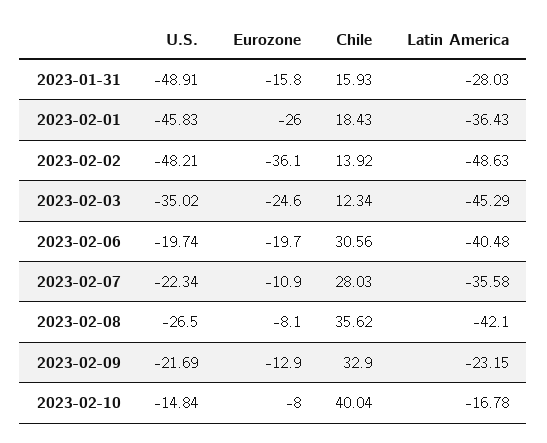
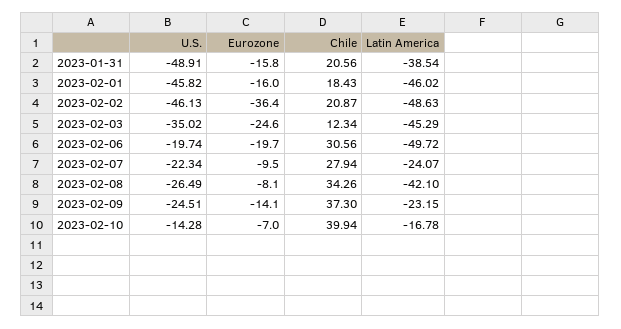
  {
    "U.S.": {
      "2023-01-31": -48.91,
-     "2023-02-01": -45.83,
+     "2023-02-01": -45.82,
-     "2023-02-02": -48.21,
+     "2023-02-02": -46.13,
      "2023-02-03": -35.02,
      "2023-02-06": -19.74,
      "2023-02-07": -22.34,
-     "2023-02-08": -26.5,
+     "2023-02-08": -26.49,
-     "2023-02-09": -21.69,
+     "2023-02-09": -24.51,
-     "2023-02-10": -14.84
+     "2023-02-10": -14.28
    },
    "Eurozone": {
      "2023-01-31": -15.8,
-     "2023-02-01": -26,
+     "2023-02-01": -16,
-     "2023-02-02": -36.1,
+     "2023-02-02": -36.4,
      "2023-02-03": -24.6,
      "2023-02-06": -19.7,
-     "2023-02-07": -10.9,
+     "2023-02-07": -9.5,
      "2023-02-08": -8.1,
-     "2023-02-09": -12.9,
+     "2023-02-09": -14.1,
-     "2023-02-10": -8
+     "2023-02-10": -7
    },
    "Chile": {
-     "2023-01-31": 15.93,
+     "2023-01-31": 20.56,
      "2023-02-01": 18.43,
-     "2023-02-02": 13.92,
+     "2023-02-02": 20.87,
      "2023-02-03": 12.34,
      "2023-02-06": 30.56,
-     "2023-02-07": 28.03,
+     "2023-02-07": 27.94,
-     "2023-02-08": 35.62,
+     "2023-02-08": 34.26,
-     "2023-02-09": 32.9,
+     "2023-02-09": 37.3,
-     "2023-02-10": 40.04
+     "2023-02-10": 39.94
    },
    "Latin America": {
-     "2023-01-31": -28.03,
+     "2023-01-31": -38.54,
-     "2023-02-01": -36.43,
+     "2023-02-01": -46.02,
      "2023-02-02": -48.63,
      "2023-02-03": -45.29,
-     "2023-02-06": -40.48,
+     "2023-02-06": -49.72,
-     "2023-02-07": -35.58,
+     "2023-02-07": -24.07,
      "2023-02-08": -42.1,
      "2023-02-09": -23.15,
      "2023-02-10": -16.78
    }
  }

